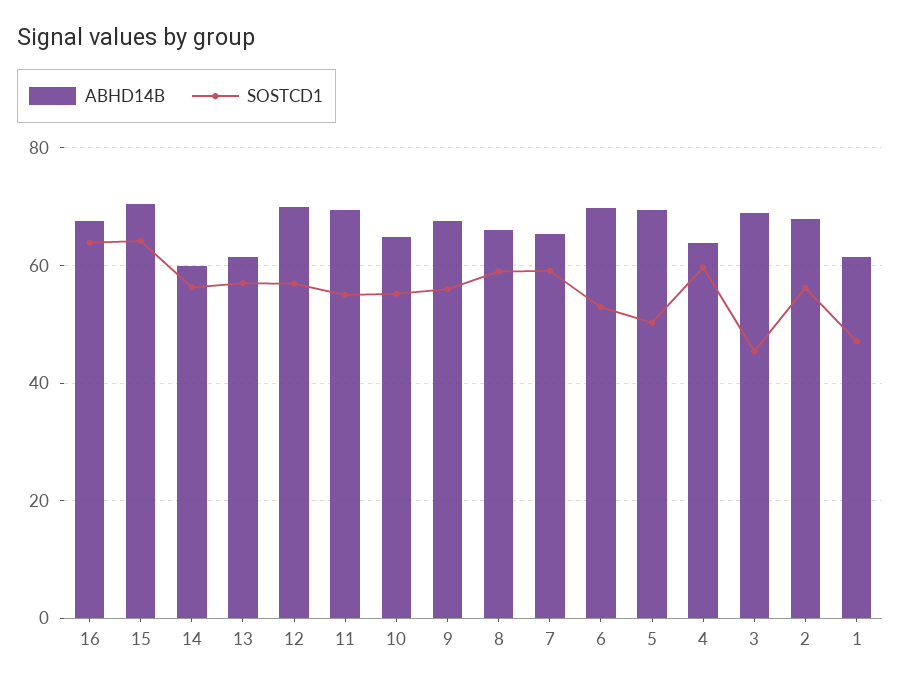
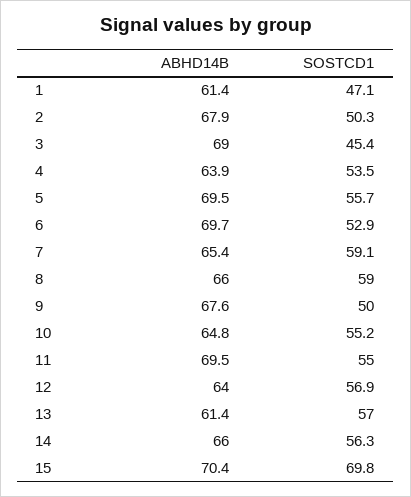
  {
    "ABHD14B": {
-     "16": 68,
      "15": 70.4,
-     "14": 60,
+     "14": 66,
      "13": 61.4,
-     "12": 70,
+     "12": 64,
      "11": 69.5,
      "10": 64.8,
      "9": 67.6,
      "8": 66,
      "7": 65.4,
      "6": 69.7,
      "5": 69.5,
      "4": 63.9,
      "3": 69,
      "2": 67.9,
      "1": 61.4
    },
    "SOSTCD1": {
-     "16": 64,
-     "15": 64,
+     "15": 69.8,
      "14": 56.3,
      "13": 57,
      "12": 56.9,
      "11": 55,
      "10": 55.2,
-     "9": 56,
+     "9": 50,
      "8": 59,
      "7": 59.1,
      "6": 52.9,
-     "5": 50,
+     "5": 55.7,
-     "4": 60,
+     "4": 53.5,
      "3": 45.4,
-     "2": 56,
+     "2": 50.3,
      "1": 47.1
    }
  }

